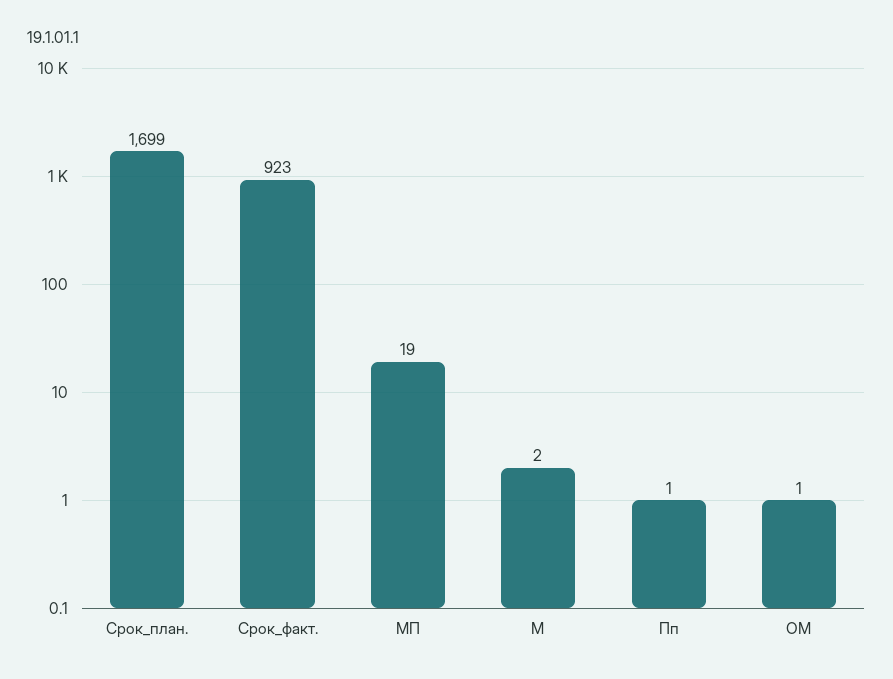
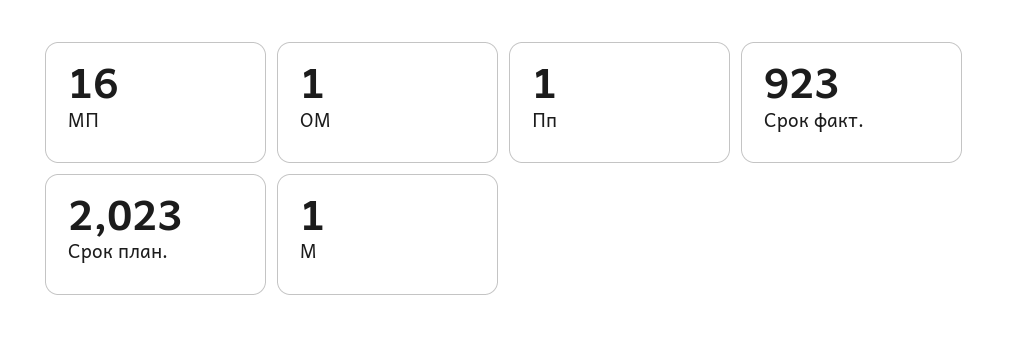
  {
-   "Срок_план.": 1699,
+   "Срок_план.": 2023,
    "Срок_факт.": 923,
-   "МП": 19,
+   "МП": 16,
-   "М": 2,
+   "М": 1,
    "Пп": 1,
    "ОМ": 1
  }

